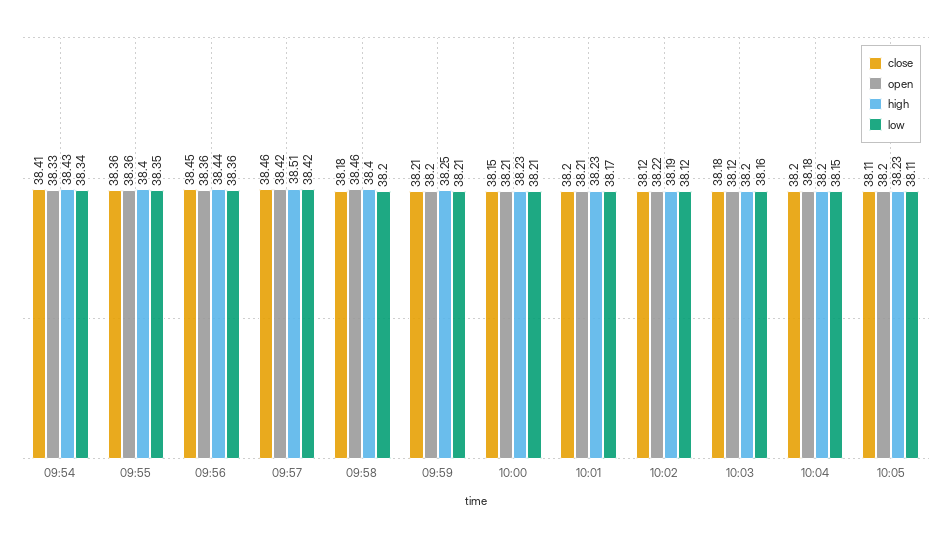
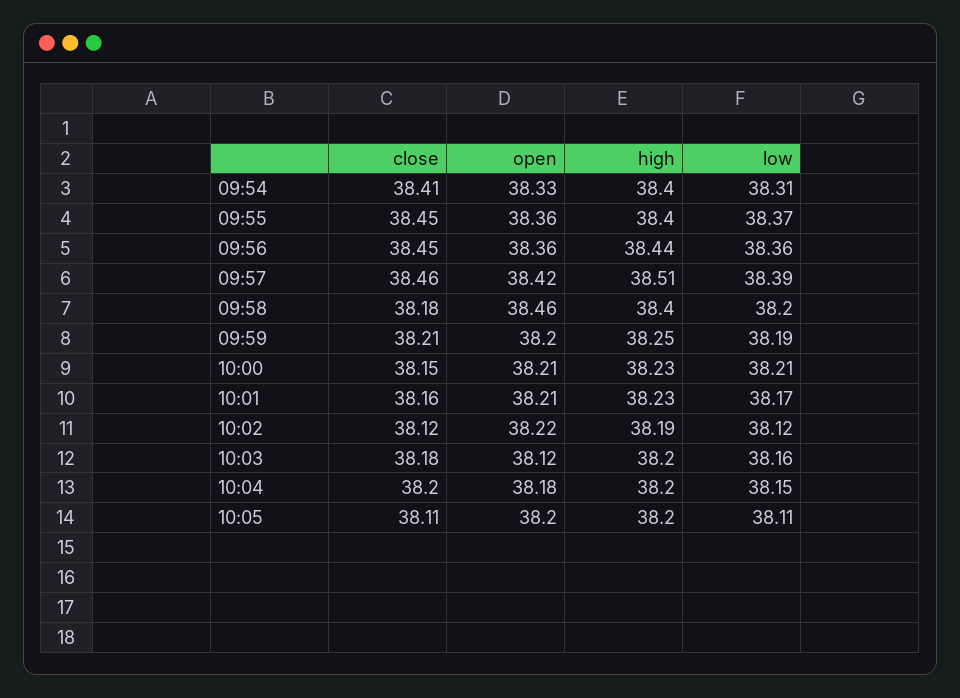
  {
    "close": {
      "09:54": 38.41,
-     "09:55": 38.36,
+     "09:55": 38.45,
      "09:56": 38.45,
      "09:57": 38.46,
      "09:58": 38.18,
      "09:59": 38.21,
      "10:00": 38.15,
-     "10:01": 38.2,
+     "10:01": 38.16,
      "10:02": 38.12,
      "10:03": 38.18,
      "10:04": 38.2,
      "10:05": 38.11
    },
    "open": {
      "09:54": 38.33,
      "09:55": 38.36,
      "09:56": 38.36,
      "09:57": 38.42,
      "09:58": 38.46,
      "09:59": 38.2,
      "10:00": 38.21,
      "10:01": 38.21,
      "10:02": 38.22,
      "10:03": 38.12,
      "10:04": 38.18,
      "10:05": 38.2
    },
    "high": {
-     "09:54": 38.43,
+     "09:54": 38.4,
      "09:55": 38.4,
      "09:56": 38.44,
      "09:57": 38.51,
      "09:58": 38.4,
      "09:59": 38.25,
      "10:00": 38.23,
      "10:01": 38.23,
      "10:02": 38.19,
      "10:03": 38.2,
      "10:04": 38.2,
-     "10:05": 38.23
+     "10:05": 38.2
    },
    "low": {
-     "09:54": 38.34,
+     "09:54": 38.31,
-     "09:55": 38.35,
+     "09:55": 38.37,
      "09:56": 38.36,
-     "09:57": 38.42,
+     "09:57": 38.39,
      "09:58": 38.2,
-     "09:59": 38.21,
+     "09:59": 38.19,
      "10:00": 38.21,
      "10:01": 38.17,
      "10:02": 38.12,
      "10:03": 38.16,
      "10:04": 38.15,
      "10:05": 38.11
    }
  }

